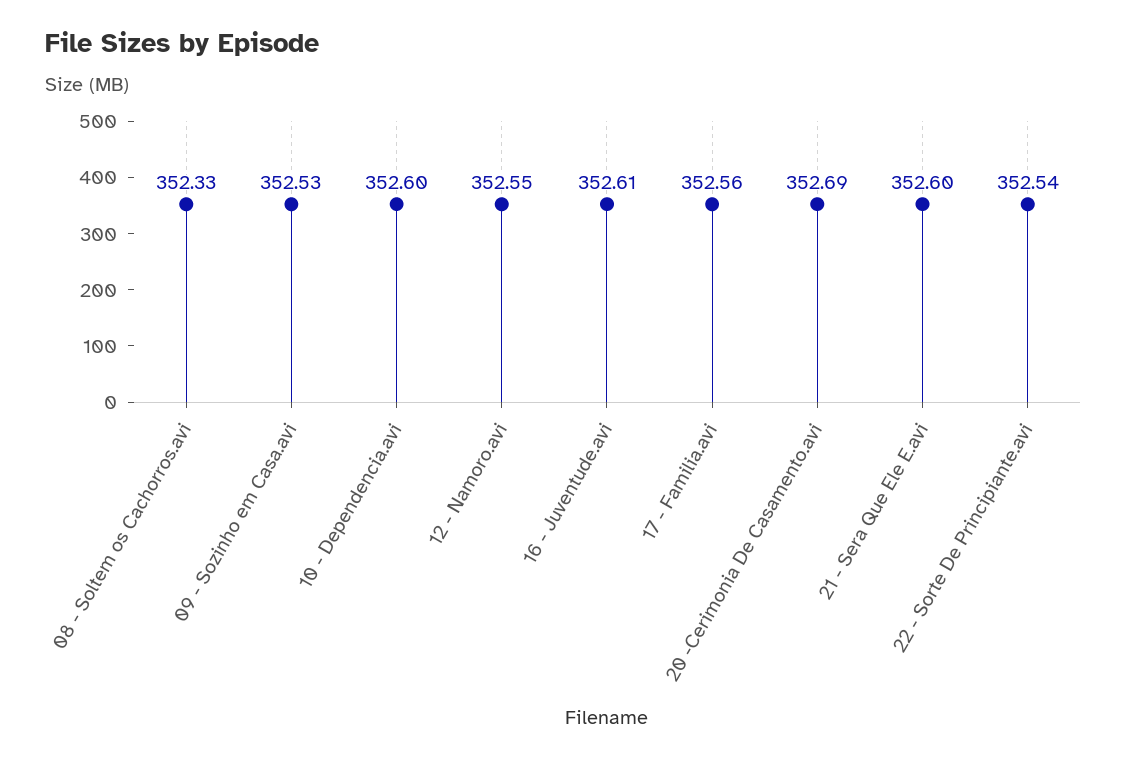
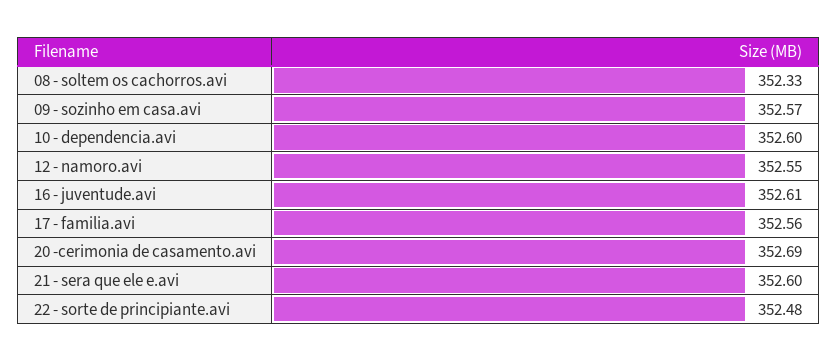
  {
    "08 - Soltem os Cachorros.avi": 352.33,
-   "09 - Sozinho em Casa.avi": 352.53,
+   "09 - Sozinho em Casa.avi": 352.57,
    "10 - Dependencia.avi": 352.6,
    "12 - Namoro.avi": 352.55,
    "16 - Juventude.avi": 352.61,
    "17 - Familia.avi": 352.56,
    "20 -Cerimonia De Casamento.avi": 352.69,
    "21 - Sera Que Ele E.avi": 352.6,
-   "22 - Sorte De Principiante.avi": 352.54
+   "22 - Sorte De Principiante.avi": 352.48
  }

